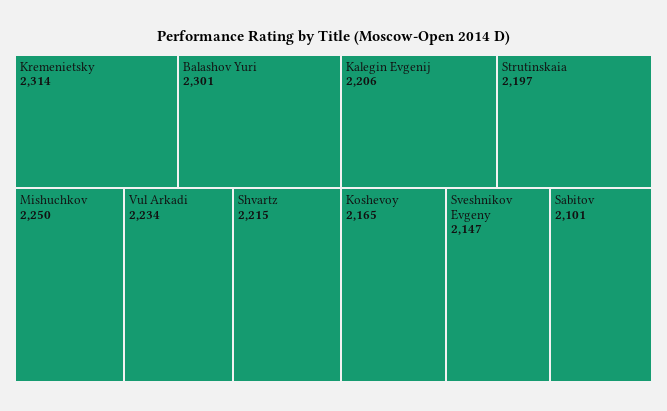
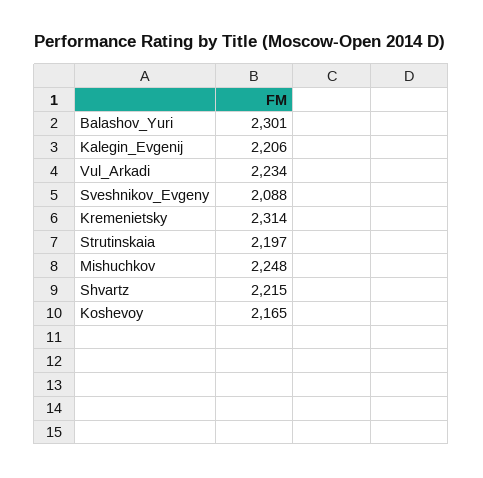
  {
    "Kremenietsky": 2314,
    "Balashov Yuri": 2301,
-   "Mishuchkov": 2250,
+   "Mishuchkov": 2248,
    "Vul Arkadi": 2234,
    "Shvartz": 2215,
    "Kalegin Evgenij": 2206,
    "Strutinskaia": 2197,
    "Koshevoy": 2165,
-   "Sveshnikov Evgeny": 2147,
+   "Sveshnikov Evgeny": 2088
-   "Sabitov": 2101
  }

